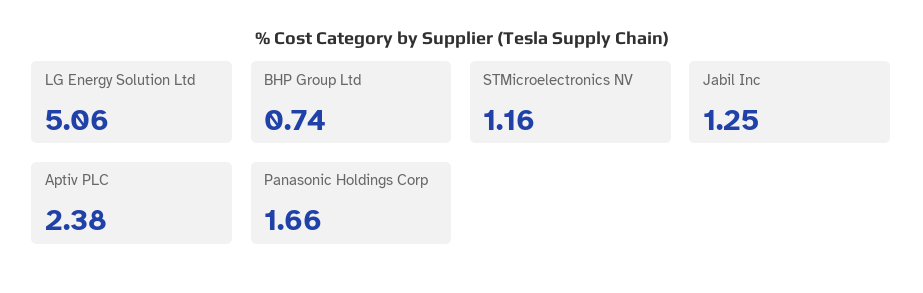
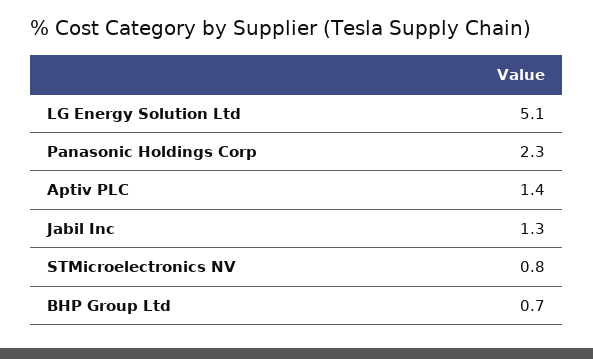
  {
    "LG Energy Solution Ltd": 5.06,
    "BHP Group Ltd": 0.74,
-   "STMicroelectronics NV": 1.16,
+   "STMicroelectronics NV": 0.8,
    "Jabil Inc": 1.25,
-   "Aptiv PLC": 2.38,
+   "Aptiv PLC": 1.4,
-   "Panasonic Holdings Corp": 1.66
+   "Panasonic Holdings Corp": 2.3
  }

